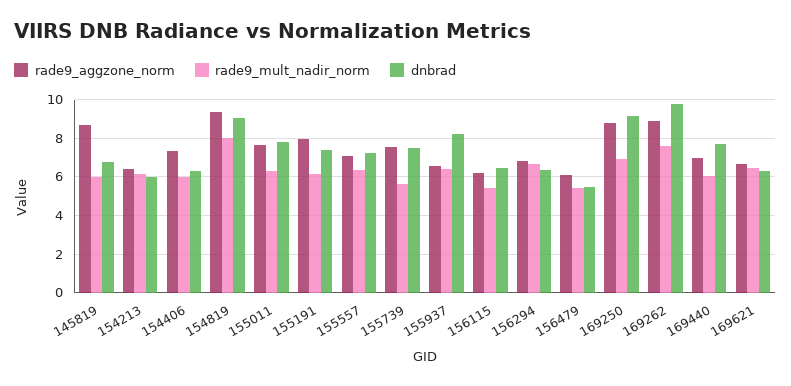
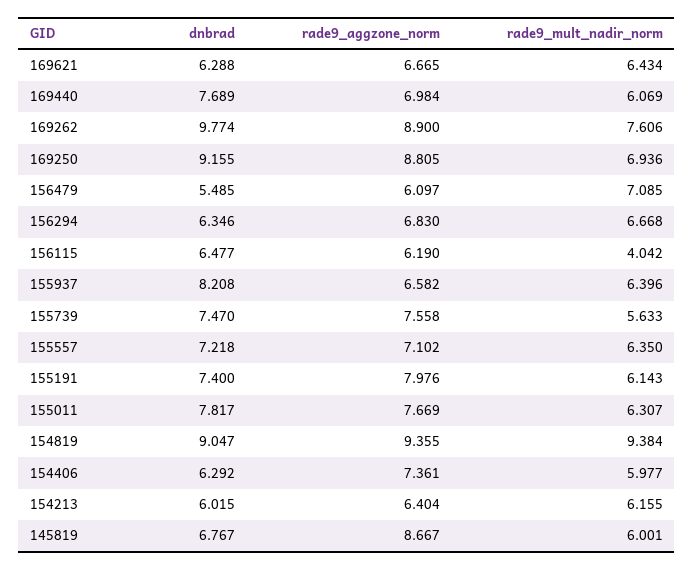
  {
    "rade9_aggzone_norm": {
      "145819": 8.667,
      "154213": 6.404,
      "154406": 7.361,
      "154819": 9.355,
      "155011": 7.669,
      "155191": 7.976,
      "155557": 7.102,
      "155739": 7.558,
      "155937": 6.582,
      "156115": 6.19,
      "156294": 6.83,
      "156479": 6.097,
      "169250": 8.805,
      "169262": 8.9,
      "169440": 6.984,
      "169621": 6.665
    },
    "rade9_mult_nadir_norm": {
      "145819": 6.001,
      "154213": 6.155,
      "154406": 5.977,
-     "154819": 8,
+     "154819": 9.384,
      "155011": 6.307,
      "155191": 6.143,
      "155557": 6.35,
      "155739": 5.633,
      "155937": 6.396,
-     "156115": 5.5,
+     "156115": 4.042,
      "156294": 6.668,
-     "156479": 5.5,
+     "156479": 7.085,
      "169250": 6.936,
      "169262": 7.606,
      "169440": 6.069,
      "169621": 6.434
    },
    "dnbrad": {
      "145819": 6.767,
      "154213": 6.015,
      "154406": 6.292,
      "154819": 9.047,
      "155011": 7.817,
      "155191": 7.4,
      "155557": 7.218,
      "155739": 7.47,
      "155937": 8.208,
      "156115": 6.477,
      "156294": 6.346,
      "156479": 5.485,
      "169250": 9.155,
      "169262": 9.774,
      "169440": 7.689,
      "169621": 6.288
    }
  }

